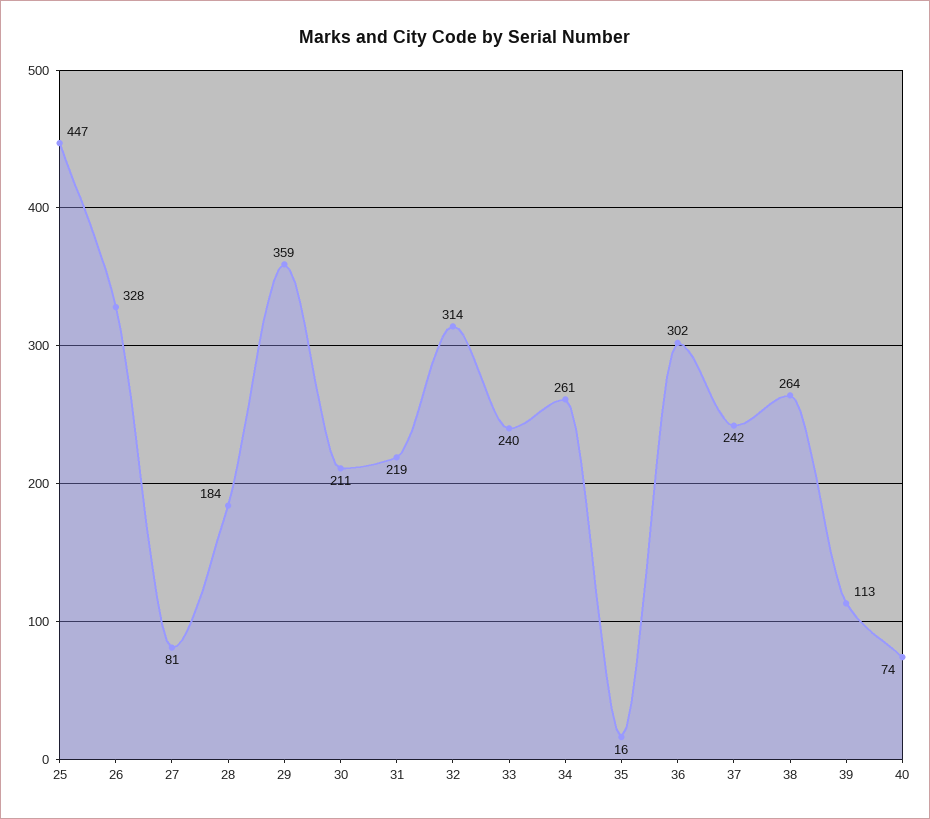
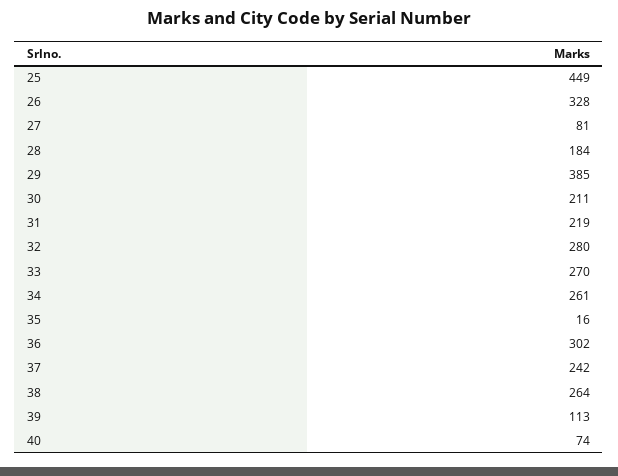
  {
-   "25": 447,
+   "25": 449,
    "26": 328,
    "27": 81,
    "28": 184,
-   "29": 359,
+   "29": 385,
    "30": 211,
    "31": 219,
-   "32": 314,
+   "32": 280,
-   "33": 240,
+   "33": 270,
    "34": 261,
    "35": 16,
    "36": 302,
    "37": 242,
    "38": 264,
    "39": 113,
    "40": 74
  }

